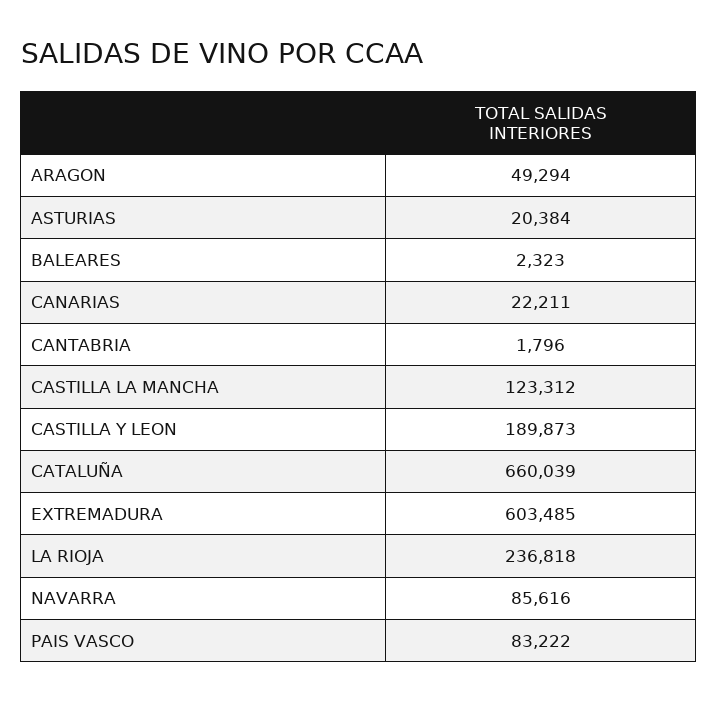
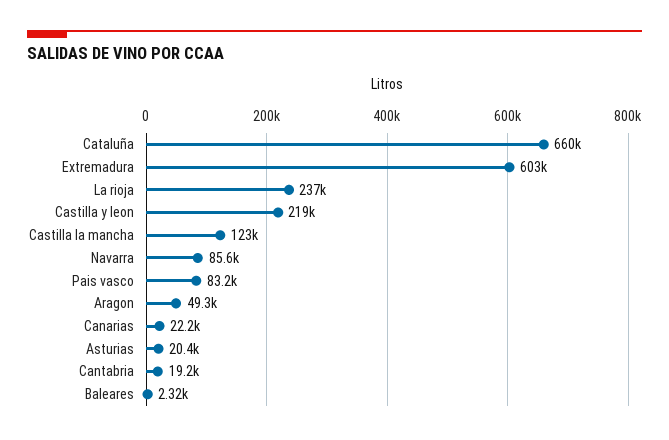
  {
    "ARAGON": 49294,
    "ASTURIAS": 20384,
    "BALEARES": 2323,
    "CANARIAS": 22211,
-   "CANTABRIA": 1796,
+   "CANTABRIA": 19200,
    "CASTILLA LA MANCHA": 123312,
-   "CASTILLA Y LEON": 189873,
+   "CASTILLA Y LEON": 219000,
    "CATALUÑA": 660039,
    "EXTREMADURA": 603485,
    "LA RIOJA": 236818,
    "NAVARRA": 85616,
    "PAIS VASCO": 83222
  }

